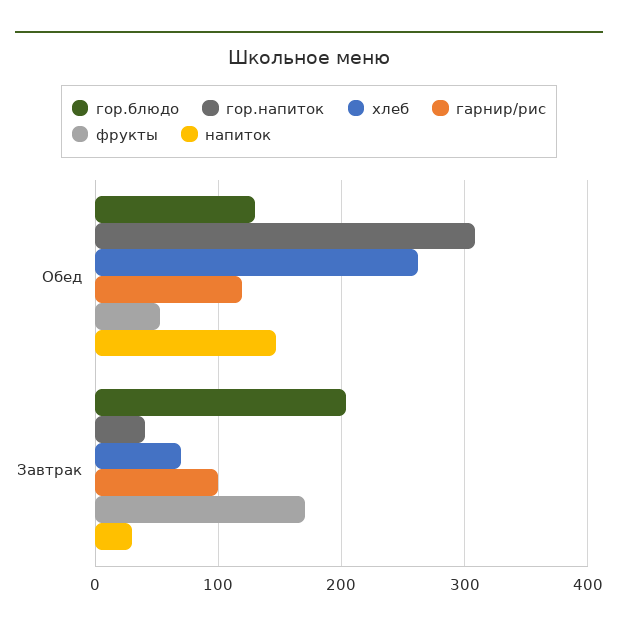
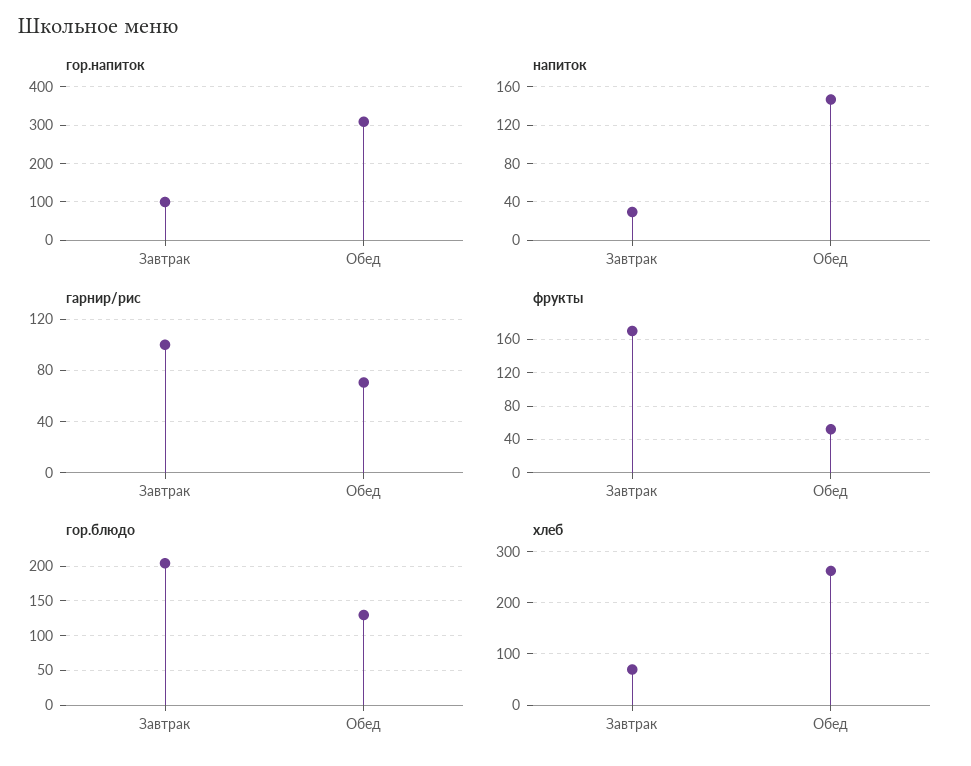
  {
    "гор.блюдо": {
      "Обед": 130,
      "Завтрак": 200
    },
    "гор.напиток": {
      "Обед": 310,
-     "Завтрак": 40
+     "Завтрак": 100
    },
    "хлеб": {
      "Обед": 260,
      "Завтрак": 70
    },
    "гарнир/рис": {
-     "Обед": 120,
+     "Обед": 70,
      "Завтрак": 100
    },
    "фрукты": {
      "Обед": 50,
      "Завтрак": 170
    },
    "напиток": {
      "Обед": 150,
      "Завтрак": 30
    }
  }

